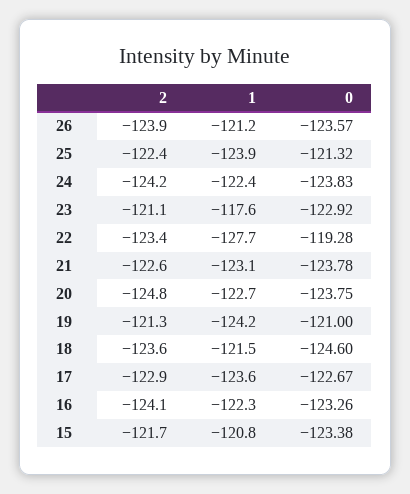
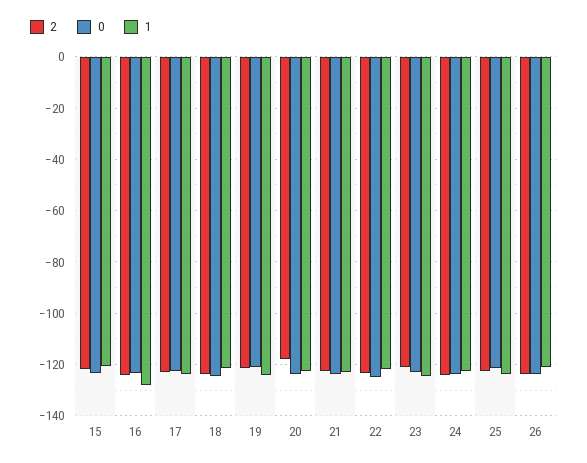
  {
    "2": {
      "26": -123.9,
      "25": -122.4,
      "24": -124.2,
      "23": -121.1,
      "22": -123.4,
      "21": -122.6,
-     "20": -124.8,
+     "20": -117.5,
      "19": -121.3,
      "18": -123.6,
      "17": -122.9,
      "16": -124.1,
      "15": -121.7
    },
    "1": {
      "26": -121.2,
      "25": -123.9,
      "24": -122.4,
-     "23": -117.6,
+     "23": -125,
-     "22": -127.7,
+     "22": -122.5,
      "21": -123.1,
      "20": -122.7,
      "19": -124.2,
      "18": -121.5,
      "17": -123.6,
-     "16": -122.3,
+     "16": -127.5,
      "15": -120.8
    },
    "0": {
      "26": -123.57,
      "25": -121.32,
      "24": -123.83,
      "23": -122.92,
-     "22": -119.28,
+     "22": -125,
      "21": -123.78,
      "20": -123.75,
      "19": -121,
      "18": -124.6,
      "17": -122.67,
      "16": -123.26,
      "15": -123.38
    }
  }

